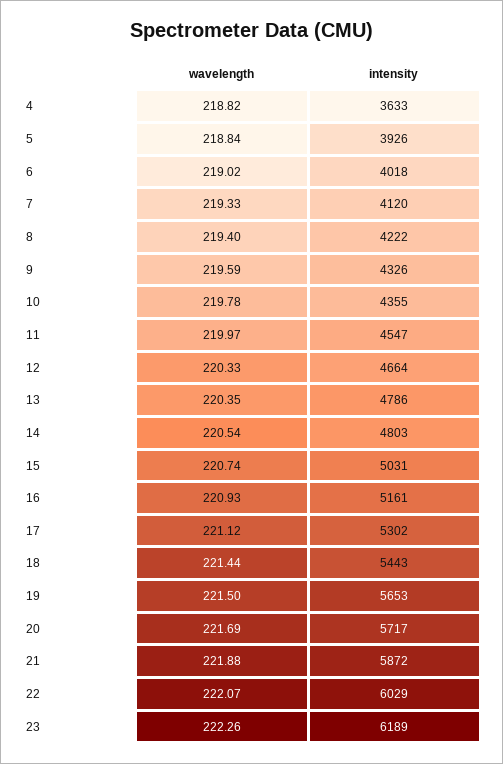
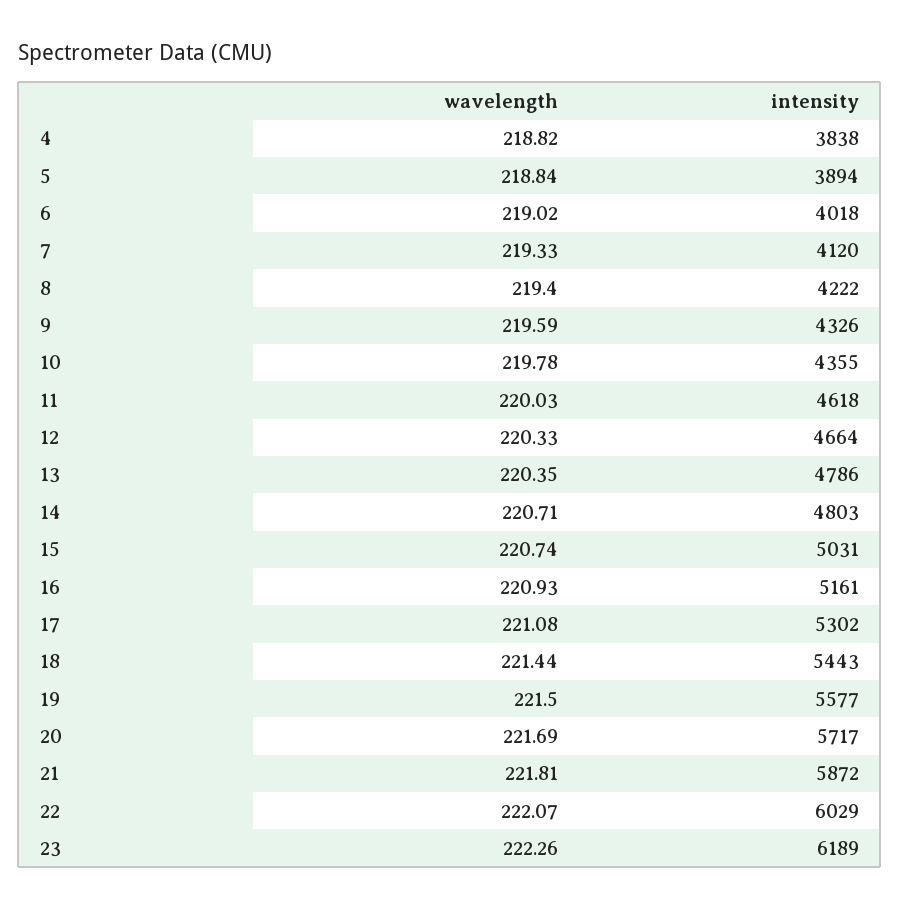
  {
    "wavelength": {
      "4": 218.82,
      "5": 218.84,
      "6": 219.02,
      "7": 219.33,
      "8": 219.4,
      "9": 219.59,
      "10": 219.78,
-     "11": 219.97,
+     "11": 220.03,
      "12": 220.33,
      "13": 220.35,
-     "14": 220.54,
+     "14": 220.71,
      "15": 220.74,
      "16": 220.93,
-     "17": 221.12,
+     "17": 221.08,
      "18": 221.44,
      "19": 221.5,
      "20": 221.69,
-     "21": 221.88,
+     "21": 221.81,
      "22": 222.07,
      "23": 222.26
    },
    "intensity": {
-     "4": 3633,
+     "4": 3838,
-     "5": 3926,
+     "5": 3894,
      "6": 4018,
      "7": 4120,
      "8": 4222,
      "9": 4326,
      "10": 4355,
-     "11": 4547,
+     "11": 4618,
      "12": 4664,
      "13": 4786,
      "14": 4803,
      "15": 5031,
      "16": 5161,
      "17": 5302,
      "18": 5443,
-     "19": 5653,
+     "19": 5577,
      "20": 5717,
      "21": 5872,
      "22": 6029,
      "23": 6189
    }
  }

